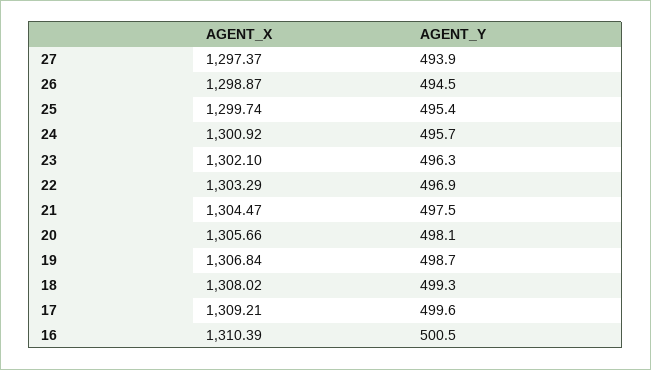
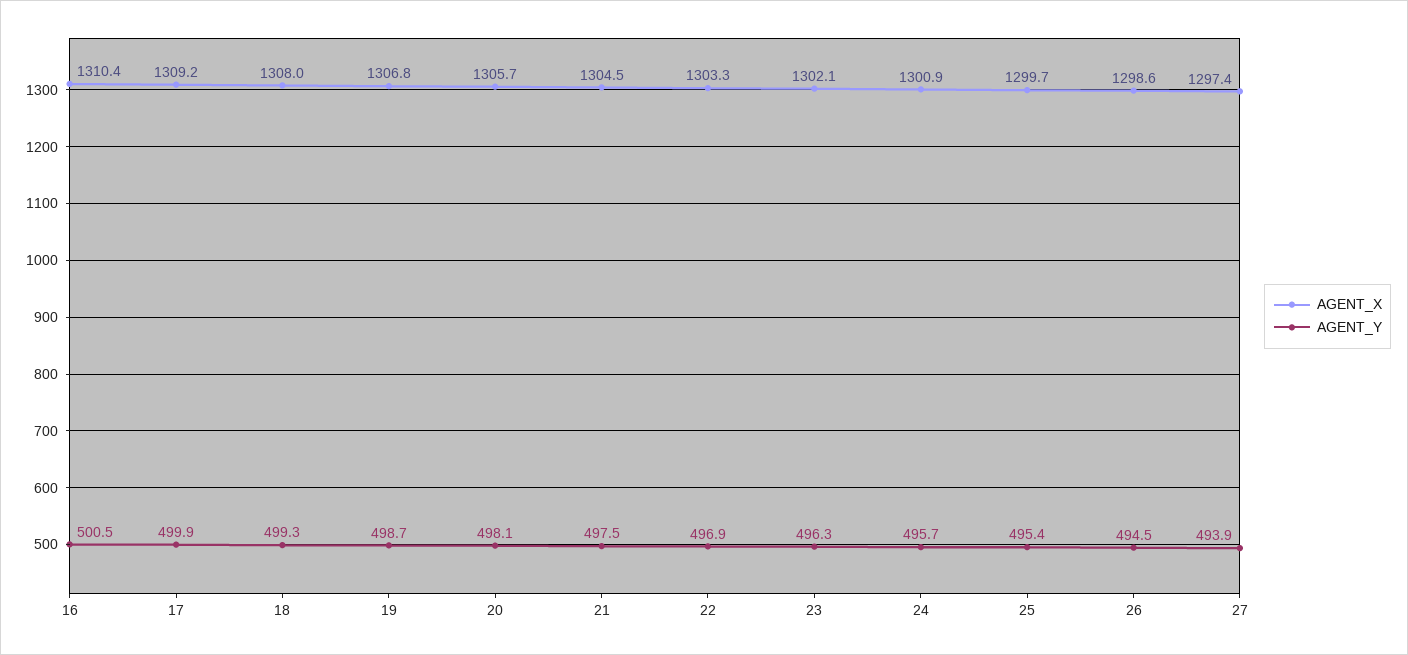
  {
    "AGENT_X": {
      "27": 1297.37,
-     "26": 1298.87,
+     "26": 1298.6,
      "25": 1299.74,
      "24": 1300.92,
      "23": 1302.1,
      "22": 1303.29,
      "21": 1304.47,
      "20": 1305.66,
      "19": 1306.84,
      "18": 1308.02,
      "17": 1309.21,
      "16": 1310.39
    },
    "AGENT_Y": {
      "27": 493.9,
      "26": 494.5,
      "25": 495.4,
      "24": 495.7,
      "23": 496.3,
      "22": 496.9,
      "21": 497.5,
      "20": 498.1,
      "19": 498.7,
      "18": 499.3,
-     "17": 499.6,
+     "17": 499.9,
      "16": 500.5
    }
  }

